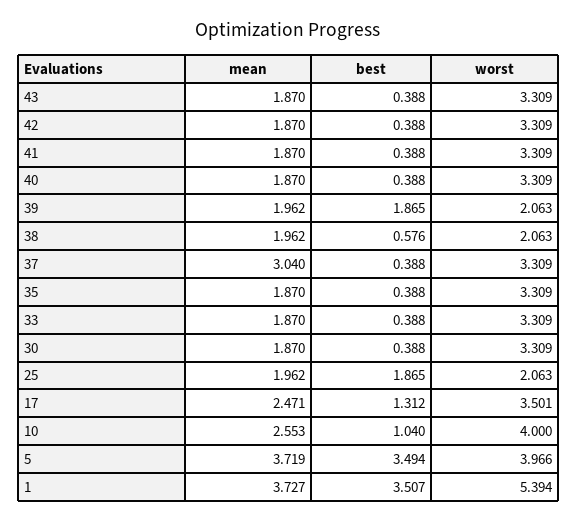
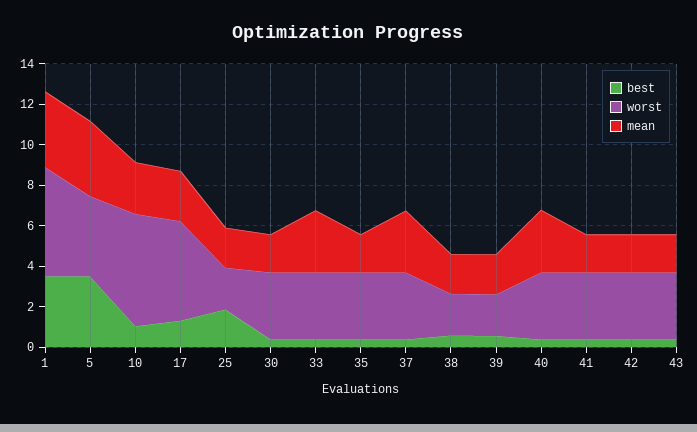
  {
    "mean": {
      "43": 1.87,
      "42": 1.87,
      "41": 1.87,
-     "40": 1.87,
+     "40": 3,
      "39": 1.962,
      "38": 1.962,
      "37": 3.04,
      "35": 1.87,
-     "33": 1.87,
+     "33": 3,
      "30": 1.87,
      "25": 1.962,
      "17": 2.471,
      "10": 2.553,
      "5": 3.719,
      "1": 3.727
    },
    "best": {
      "43": 0.388,
      "42": 0.388,
      "41": 0.388,
      "40": 0.388,
-     "39": 1.865,
+     "39": 0.5,
      "38": 0.576,
      "37": 0.388,
      "35": 0.388,
      "33": 0.388,
      "30": 0.388,
      "25": 1.865,
      "17": 1.312,
      "10": 1.04,
      "5": 3.494,
      "1": 3.507
    },
    "worst": {
      "43": 3.309,
      "42": 3.309,
      "41": 3.309,
      "40": 3.309,
      "39": 2.063,
      "38": 2.063,
      "37": 3.309,
      "35": 3.309,
      "33": 3.309,
      "30": 3.309,
      "25": 2.063,
-     "17": 3.501,
+     "17": 5,
-     "10": 4,
+     "10": 5.5,
      "5": 3.966,
      "1": 5.394
    }
  }

